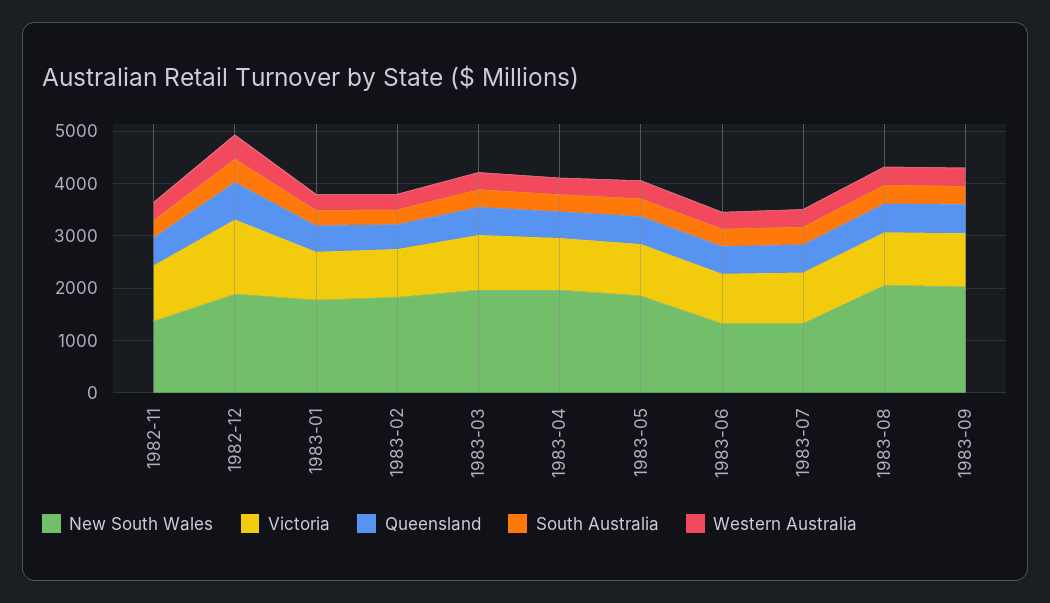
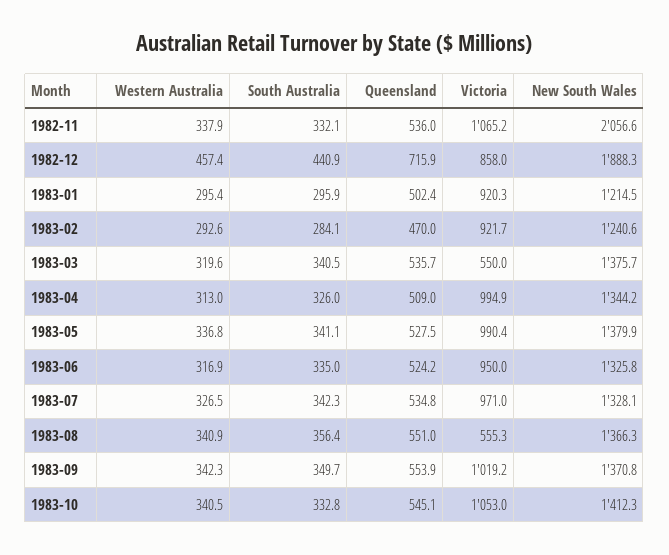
  {
    "New South Wales": {
-     "1982-11": 1400,
+     "1982-11": 2056.6,
      "1982-12": 1888.3,
-     "1983-01": 1800,
+     "1983-01": 1214.5,
-     "1983-02": 1800,
+     "1983-02": 1240.6,
-     "1983-03": 2000,
+     "1983-03": 1375.7,
-     "1983-04": 2000,
+     "1983-04": 1344.2,
-     "1983-05": 1800,
+     "1983-05": 1379.9,
      "1983-06": 1325.8,
      "1983-07": 1328.1,
-     "1983-08": 2000,
+     "1983-08": 1366.3,
-     "1983-09": 2000
+     "1983-09": 1370.8,
+     "1983-10": 1412.3
    },
    "Victoria": {
      "1982-11": 1065.2,
-     "1982-12": 1400,
+     "1982-12": 858,
      "1983-01": 920.3,
      "1983-02": 921.7,
-     "1983-03": 1000,
+     "1983-03": 550,
      "1983-04": 994.9,
      "1983-05": 990.4,
      "1983-06": 950,
      "1983-07": 971,
-     "1983-08": 1000,
+     "1983-08": 555.3,
-     "1983-09": 1019.2
+     "1983-09": 1019.2,
+     "1983-10": 1053
    },
    "Queensland": {
      "1982-11": 536,
      "1982-12": 715.9,
      "1983-01": 502.4,
      "1983-02": 470,
      "1983-03": 535.7,
      "1983-04": 509,
      "1983-05": 527.5,
      "1983-06": 524.2,
      "1983-07": 534.8,
      "1983-08": 551,
-     "1983-09": 553.9
+     "1983-09": 553.9,
+     "1983-10": 545.1
    },
    "South Australia": {
      "1982-11": 332.1,
      "1982-12": 440.9,
      "1983-01": 295.9,
      "1983-02": 284.1,
      "1983-03": 340.5,
      "1983-04": 326,
      "1983-05": 341.1,
      "1983-06": 335,
      "1983-07": 342.3,
      "1983-08": 356.4,
-     "1983-09": 349.7
+     "1983-09": 349.7,
+     "1983-10": 332.8
    },
    "Western Australia": {
      "1982-11": 337.9,
      "1982-12": 457.4,
      "1983-01": 295.4,
      "1983-02": 292.6,
      "1983-03": 319.6,
      "1983-04": 313,
      "1983-05": 336.8,
      "1983-06": 316.9,
      "1983-07": 326.5,
      "1983-08": 340.9,
-     "1983-09": 342.3
+     "1983-09": 342.3,
+     "1983-10": 340.5
    }
  }

